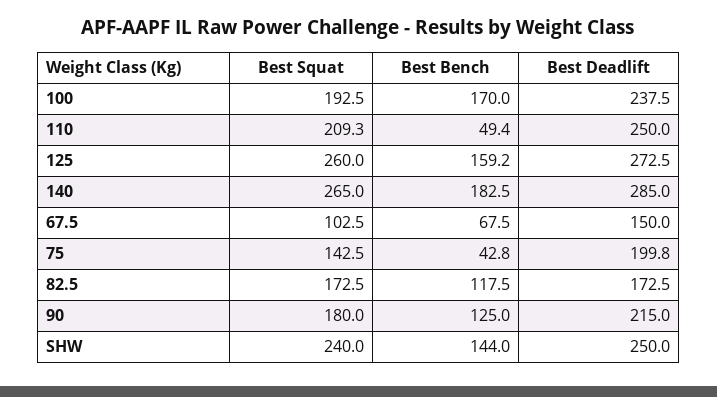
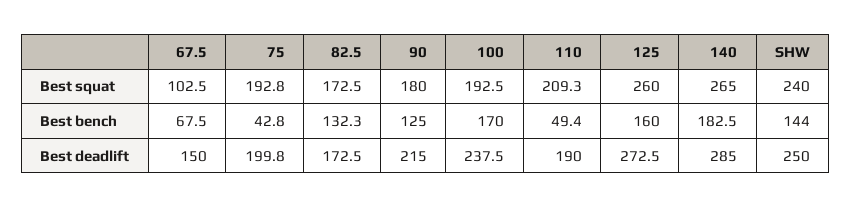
  {
    "Best Squat": {
      "100": 192.5,
      "110": 209.3,
      "125": 260,
      "140": 265,
      "67.5": 102.5,
-     "75": 142.5,
+     "75": 192.8,
      "82.5": 172.5,
      "90": 180,
      "SHW": 240
    },
    "Best Bench": {
      "100": 170,
      "110": 49.4,
-     "125": 159.2,
+     "125": 160,
      "140": 182.5,
      "67.5": 67.5,
      "75": 42.8,
-     "82.5": 117.5,
+     "82.5": 132.3,
      "90": 125,
      "SHW": 144
    },
    "Best Deadlift": {
      "100": 237.5,
-     "110": 250,
+     "110": 190,
      "125": 272.5,
      "140": 285,
      "67.5": 150,
      "75": 199.8,
      "82.5": 172.5,
      "90": 215,
      "SHW": 250
    }
  }

